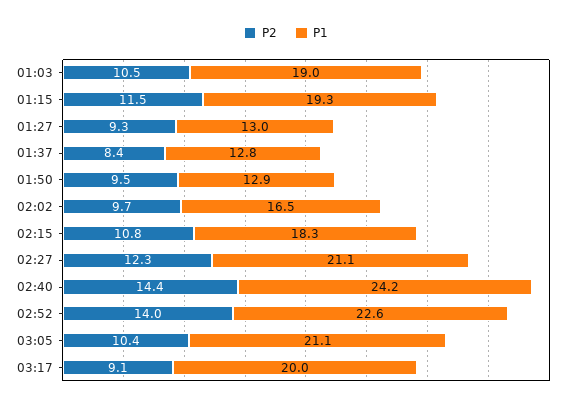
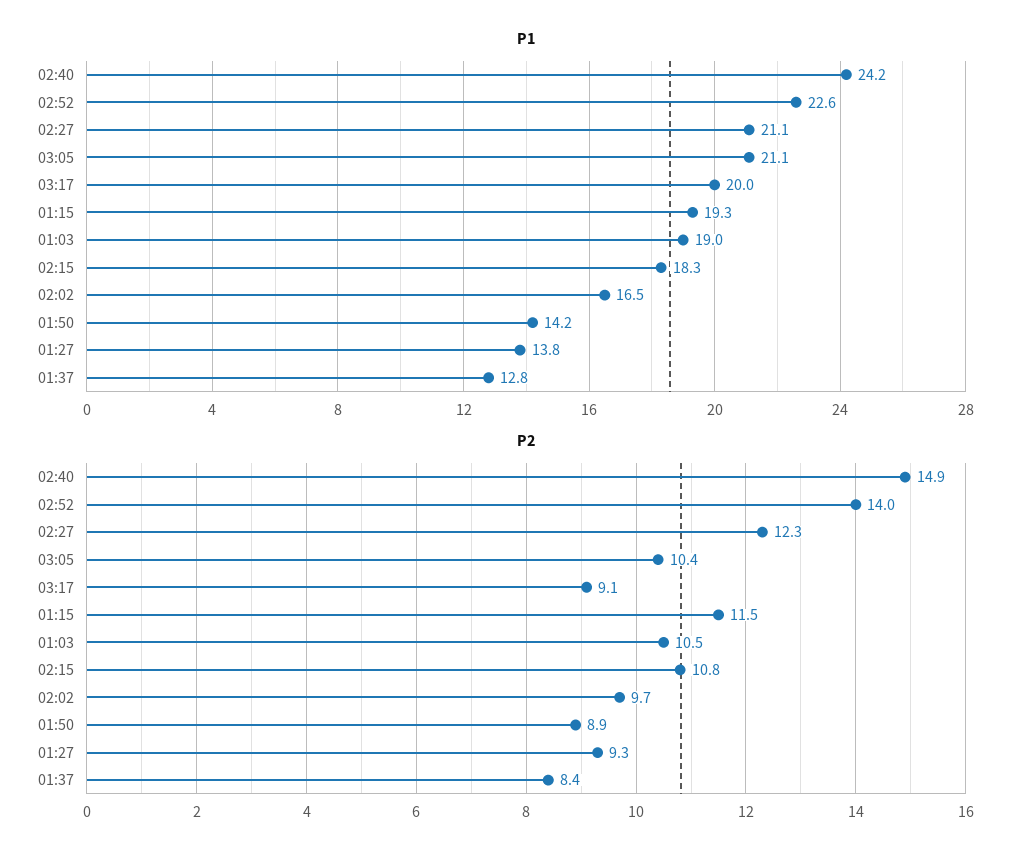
  {
    "P2": {
      "01:03": 10.5,
      "01:15": 11.5,
      "01:27": 9.3,
      "01:37": 8.4,
-     "01:50": 9.5,
+     "01:50": 8.9,
      "02:02": 9.7,
      "02:15": 10.8,
      "02:27": 12.3,
-     "02:40": 14.4,
+     "02:40": 14.9,
      "02:52": 14,
      "03:05": 10.4,
      "03:17": 9.1
    },
    "P1": {
      "01:03": 19,
      "01:15": 19.3,
-     "01:27": 13,
+     "01:27": 13.8,
      "01:37": 12.8,
-     "01:50": 12.9,
+     "01:50": 14.2,
      "02:02": 16.5,
      "02:15": 18.3,
      "02:27": 21.1,
      "02:40": 24.2,
      "02:52": 22.6,
      "03:05": 21.1,
      "03:17": 20
    }
  }

